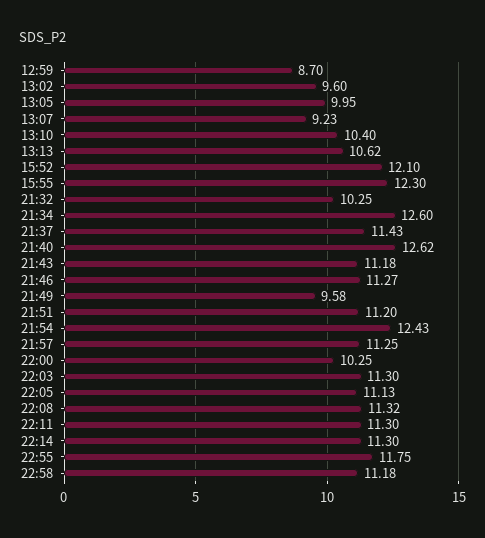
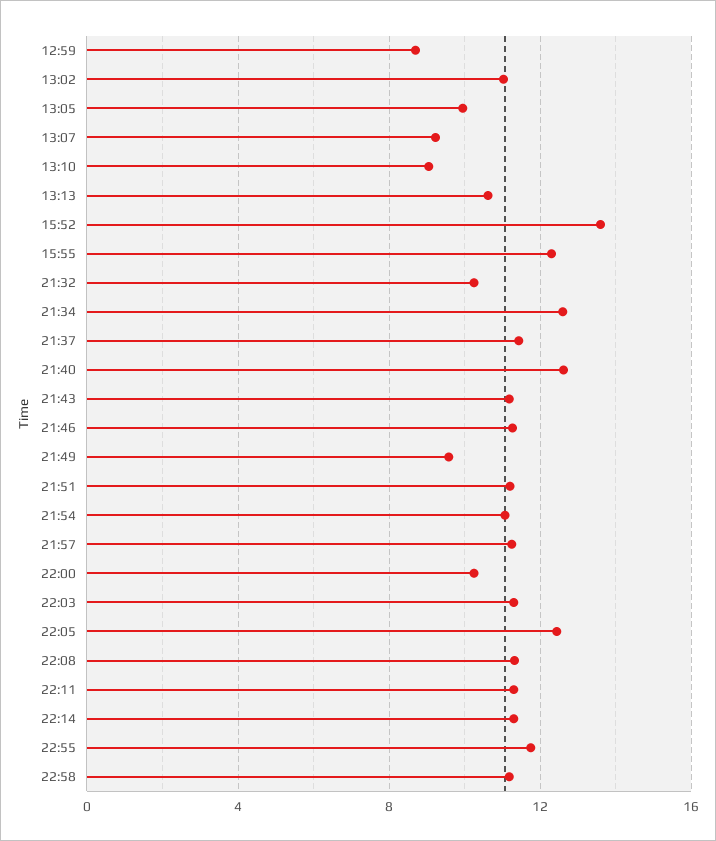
  {
    "12:59": 8.7,
-   "13:02": 9.6,
+   "13:02": 11,
    "13:05": 9.95,
    "13:07": 9.23,
-   "13:10": 10.4,
+   "13:10": 9,
    "13:13": 10.62,
-   "15:52": 12.1,
+   "15:52": 13.5,
    "15:55": 12.3,
    "21:32": 10.25,
    "21:34": 12.6,
    "21:37": 11.43,
    "21:40": 12.62,
    "21:43": 11.18,
    "21:46": 11.27,
    "21:49": 9.58,
    "21:51": 11.2,
-   "21:54": 12.43,
+   "21:54": 11,
    "21:57": 11.25,
    "22:00": 10.25,
    "22:03": 11.3,
-   "22:05": 11.13,
+   "22:05": 12.5,
    "22:08": 11.32,
    "22:11": 11.3,
    "22:14": 11.3,
    "22:55": 11.75,
    "22:58": 11.18
  }

